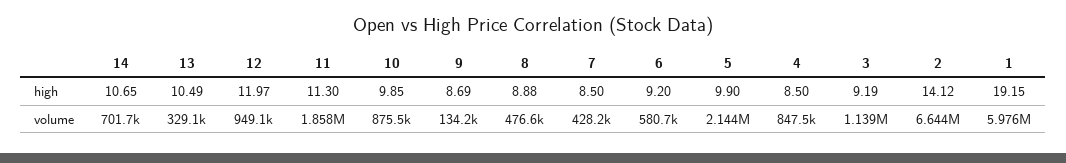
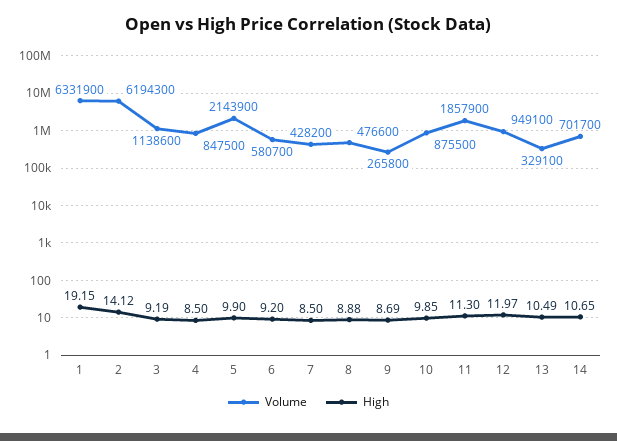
  {
    "high": {
      "14": 10.65,
      "13": 10.49,
      "12": 11.97,
      "11": 11.3,
      "10": 9.85,
      "9": 8.69,
      "8": 8.88,
      "7": 8.5,
      "6": 9.2,
      "5": 9.9,
      "4": 8.5,
      "3": 9.19,
      "2": 14.12,
      "1": 19.15
    },
    "volume": {
      "14": 701700,
      "13": 329100,
      "12": 949100,
      "11": 1857900,
      "10": 875500,
-     "9": 134200,
+     "9": 265800,
      "8": 476600,
      "7": 428200,
      "6": 580700,
      "5": 2143900,
      "4": 847500,
      "3": 1138600,
-     "2": 6644000,
+     "2": 6194300,
-     "1": 5976000
+     "1": 6331900
    }
  }

